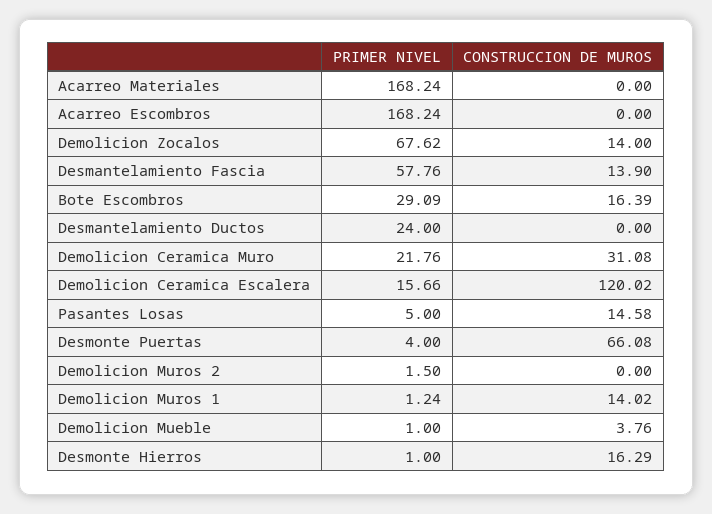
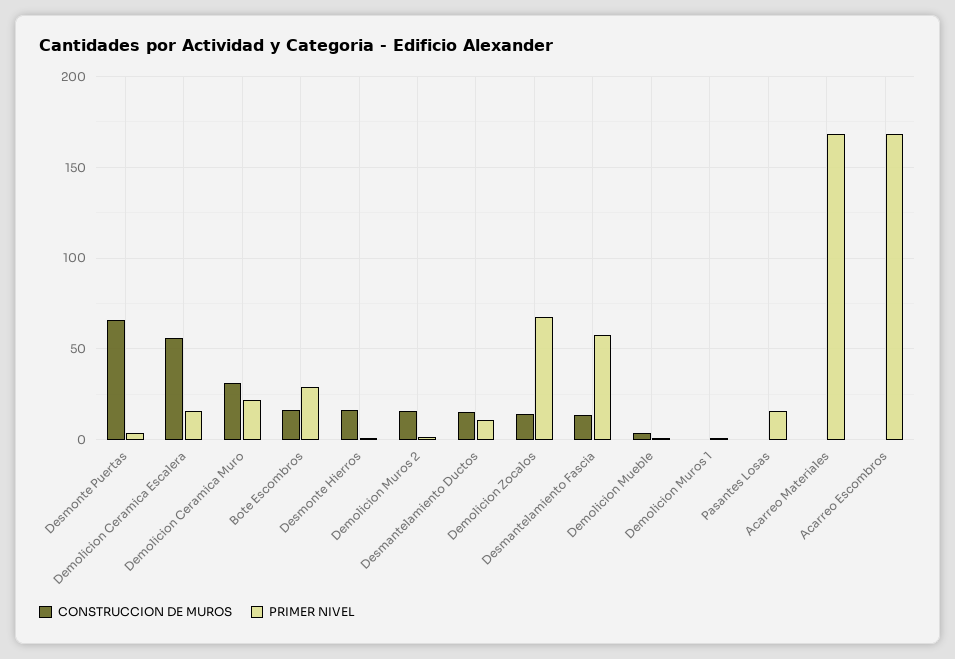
  {
    "PRIMER NIVEL": {
      "Acarreo Materiales": 168.24,
      "Acarreo Escombros": 168.24,
      "Demolicion Zocalos": 67.62,
      "Desmantelamiento Fascia": 57.76,
      "Bote Escombros": 29.09,
-     "Desmantelamiento Ductos": 24,
+     "Desmantelamiento Ductos": 10,
      "Demolicion Ceramica Muro": 21.76,
      "Demolicion Ceramica Escalera": 15.66,
-     "Pasantes Losas": 5,
+     "Pasantes Losas": 15,
      "Desmonte Puertas": 4,
      "Demolicion Muros 2": 1.5,
      "Demolicion Muros 1": 1.24,
      "Demolicion Mueble": 1,
      "Desmonte Hierros": 1
    },
    "CONSTRUCCION DE MUROS": {
      "Acarreo Materiales": 0,
      "Acarreo Escombros": 0,
      "Demolicion Zocalos": 14,
      "Desmantelamiento Fascia": 13.9,
      "Bote Escombros": 16.39,
-     "Desmantelamiento Ductos": 0,
+     "Desmantelamiento Ductos": 15,
      "Demolicion Ceramica Muro": 31.08,
-     "Demolicion Ceramica Escalera": 120.02,
+     "Demolicion Ceramica Escalera": 55,
-     "Pasantes Losas": 14.58,
+     "Pasantes Losas": 0,
      "Desmonte Puertas": 66.08,
-     "Demolicion Muros 2": 0,
+     "Demolicion Muros 2": 15,
-     "Demolicion Muros 1": 14.02,
+     "Demolicion Muros 1": 0,
      "Demolicion Mueble": 3.76,
      "Desmonte Hierros": 16.29
    }
  }

